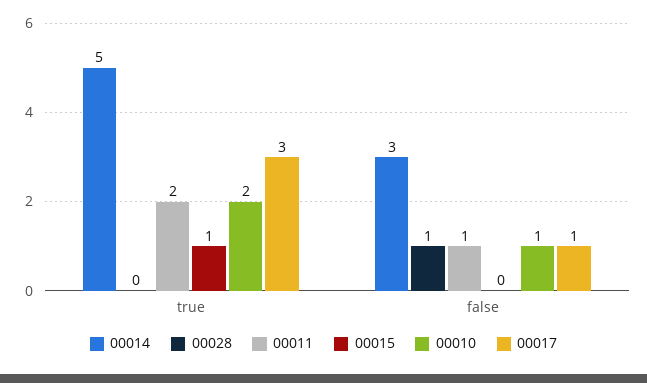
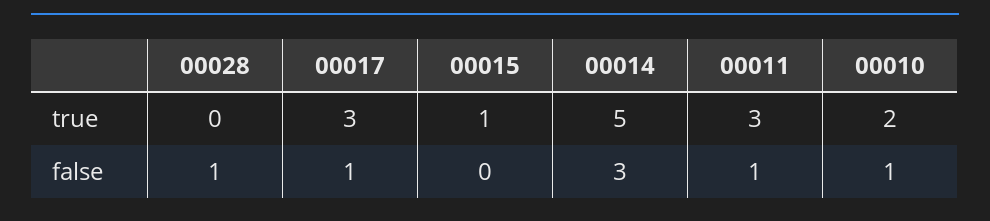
  {
    "00014": {
      "true": 5,
      "false": 3
    },
    "00028": {
      "true": 0,
      "false": 1
    },
    "00011": {
-     "true": 2,
+     "true": 3,
      "false": 1
    },
    "00015": {
      "true": 1,
      "false": 0
    },
    "00010": {
      "true": 2,
      "false": 1
    },
    "00017": {
      "true": 3,
      "false": 1
    }
  }

